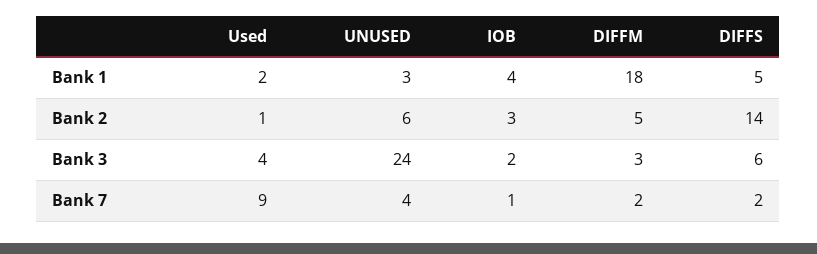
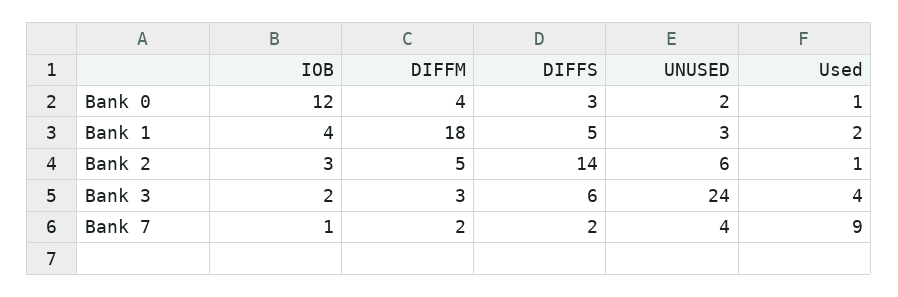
  {
    "Used": {
      "Bank 1": 2,
      "Bank 2": 1,
      "Bank 3": 4,
-     "Bank 7": 9
+     "Bank 7": 9,
+     "Bank 0": 1
    },
    "UNUSED": {
      "Bank 1": 3,
      "Bank 2": 6,
      "Bank 3": 24,
-     "Bank 7": 4
+     "Bank 7": 4,
+     "Bank 0": 2
    },
    "IOB": {
      "Bank 1": 4,
      "Bank 2": 3,
      "Bank 3": 2,
-     "Bank 7": 1
+     "Bank 7": 1,
+     "Bank 0": 12
    },
    "DIFFM": {
      "Bank 1": 18,
      "Bank 2": 5,
      "Bank 3": 3,
-     "Bank 7": 2
+     "Bank 7": 2,
+     "Bank 0": 4
    },
    "DIFFS": {
      "Bank 1": 5,
      "Bank 2": 14,
      "Bank 3": 6,
-     "Bank 7": 2
+     "Bank 7": 2,
+     "Bank 0": 3
    }
  }

